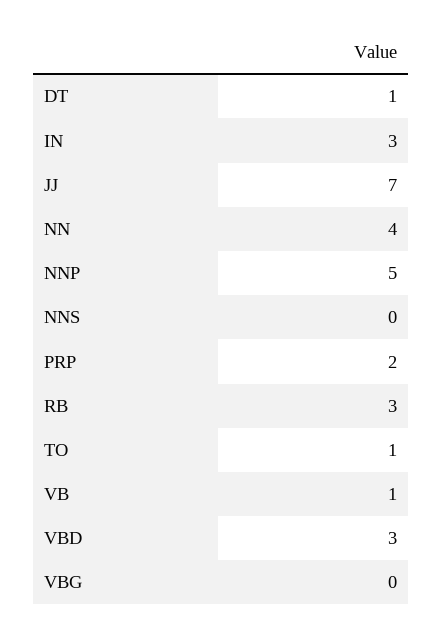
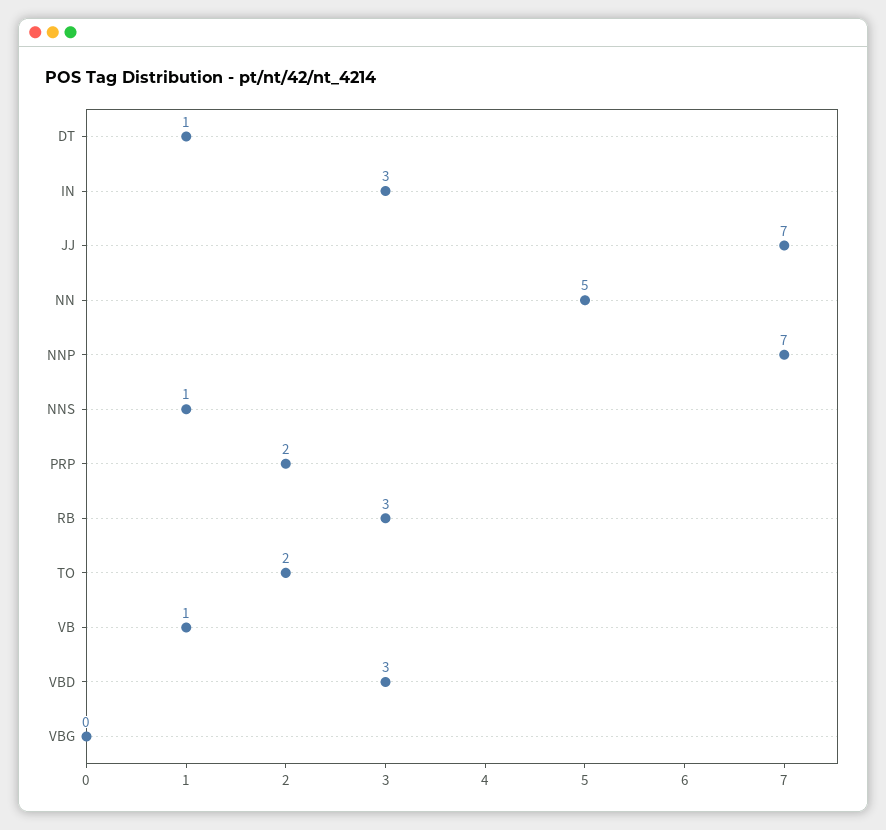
  {
    "DT": 1,
    "IN": 3,
    "JJ": 7,
-   "NN": 4,
+   "NN": 5,
-   "NNP": 5,
+   "NNP": 7,
-   "NNS": 0,
+   "NNS": 1,
    "PRP": 2,
    "RB": 3,
-   "TO": 1,
+   "TO": 2,
    "VB": 1,
    "VBD": 3,
    "VBG": 0
  }

